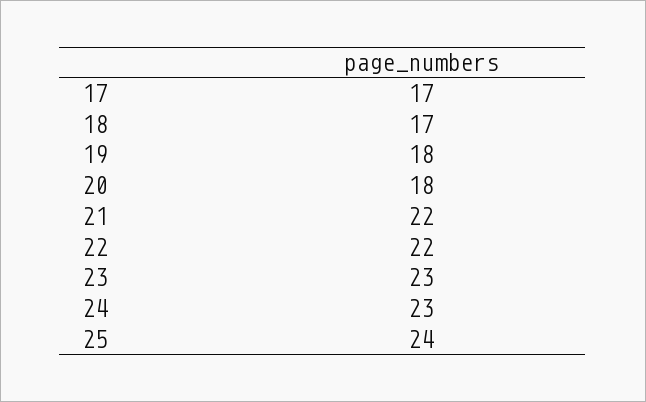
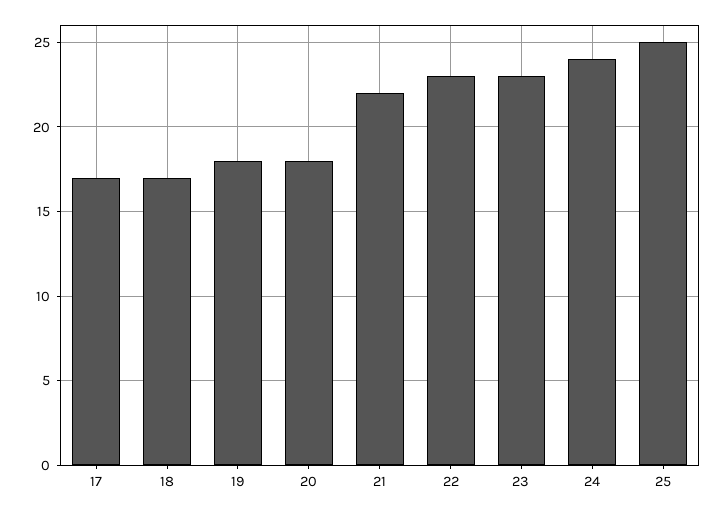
  {
    "17": 17,
    "18": 17,
    "19": 18,
    "20": 18,
    "21": 22,
-   "22": 22,
+   "22": 23,
    "23": 23,
-   "24": 23,
+   "24": 24,
-   "25": 24
+   "25": 25
  }

